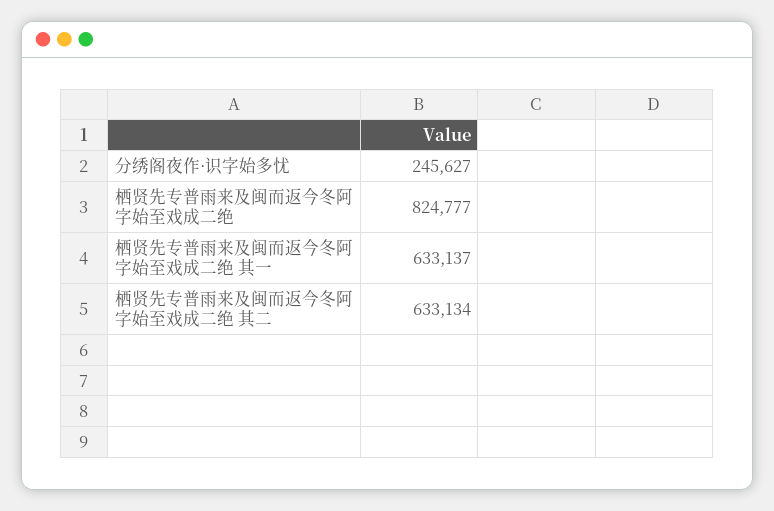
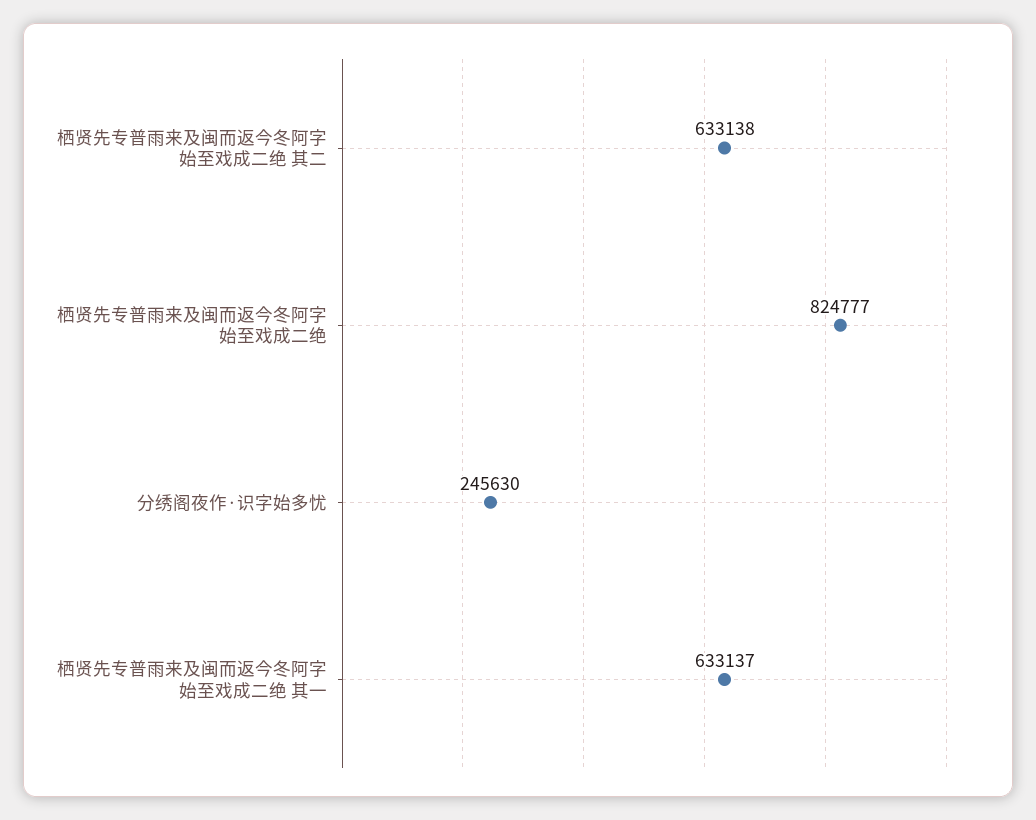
  {
-   "分绣阁夜作·识字始多忧": 245627,
+   "分绣阁夜作·识字始多忧": 245630,
    "栖贤先专普雨来及闽而返今冬阿字始至戏成二绝": 824777,
    "栖贤先专普雨来及闽而返今冬阿字始至戏成二绝 其一": 633137,
-   "栖贤先专普雨来及闽而返今冬阿字始至戏成二绝 其二": 633134
+   "栖贤先专普雨来及闽而返今冬阿字始至戏成二绝 其二": 633138
  }

